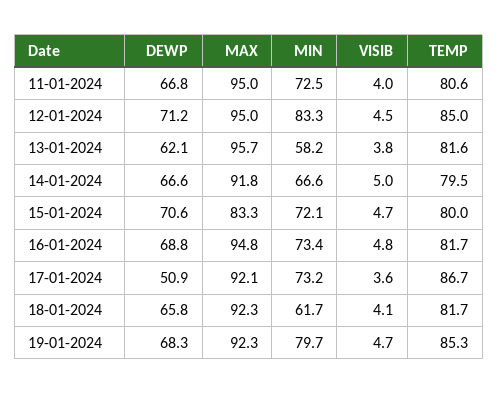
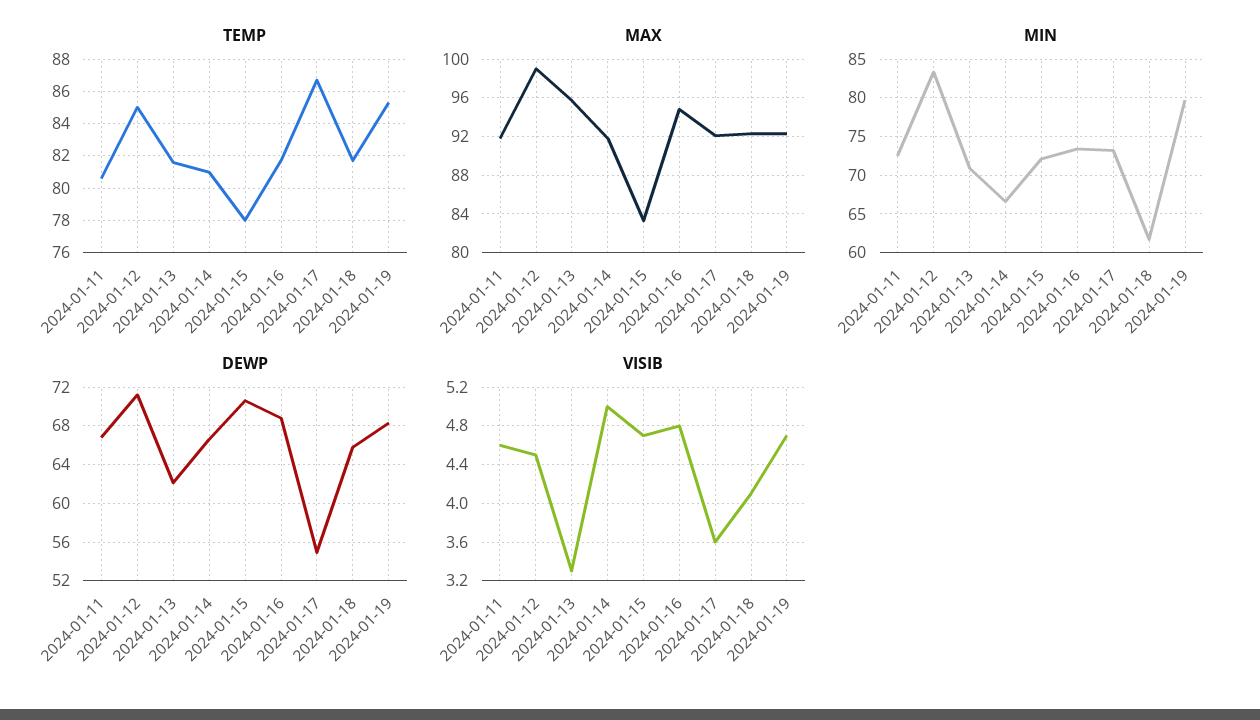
  {
    "DEWP": {
      "11-01-2024": 66.8,
      "12-01-2024": 71.2,
      "13-01-2024": 62.1,
      "14-01-2024": 66.6,
      "15-01-2024": 70.6,
      "16-01-2024": 68.8,
-     "17-01-2024": 50.9,
+     "17-01-2024": 55,
      "18-01-2024": 65.8,
      "19-01-2024": 68.3
    },
    "MAX": {
-     "11-01-2024": 95,
+     "11-01-2024": 92,
-     "12-01-2024": 95,
+     "12-01-2024": 99,
      "13-01-2024": 95.7,
      "14-01-2024": 91.8,
      "15-01-2024": 83.3,
      "16-01-2024": 94.8,
      "17-01-2024": 92.1,
      "18-01-2024": 92.3,
      "19-01-2024": 92.3
    },
    "MIN": {
      "11-01-2024": 72.5,
      "12-01-2024": 83.3,
-     "13-01-2024": 58.2,
+     "13-01-2024": 71,
      "14-01-2024": 66.6,
      "15-01-2024": 72.1,
      "16-01-2024": 73.4,
      "17-01-2024": 73.2,
      "18-01-2024": 61.7,
      "19-01-2024": 79.7
    },
    "VISIB": {
-     "11-01-2024": 4,
+     "11-01-2024": 4.6,
      "12-01-2024": 4.5,
-     "13-01-2024": 3.8,
+     "13-01-2024": 3.3,
      "14-01-2024": 5,
      "15-01-2024": 4.7,
      "16-01-2024": 4.8,
      "17-01-2024": 3.6,
      "18-01-2024": 4.1,
      "19-01-2024": 4.7
    },
    "TEMP": {
      "11-01-2024": 80.6,
      "12-01-2024": 85,
      "13-01-2024": 81.6,
-     "14-01-2024": 79.5,
+     "14-01-2024": 81,
-     "15-01-2024": 80,
+     "15-01-2024": 78,
      "16-01-2024": 81.7,
      "17-01-2024": 86.7,
      "18-01-2024": 81.7,
      "19-01-2024": 85.3
    }
  }

